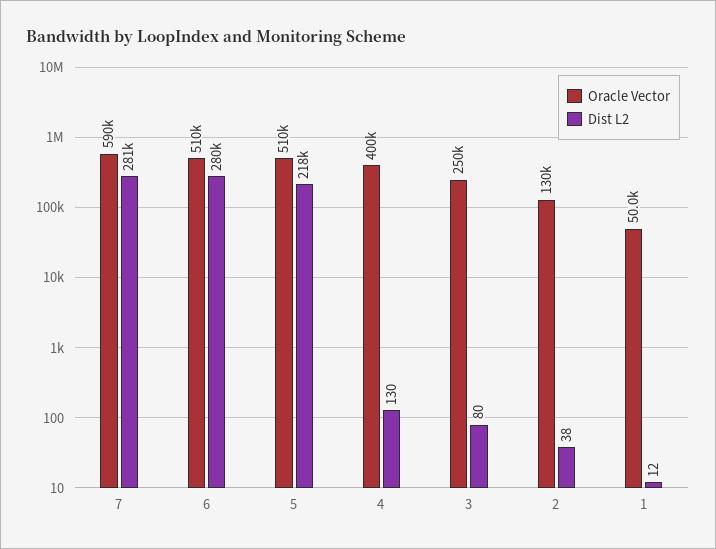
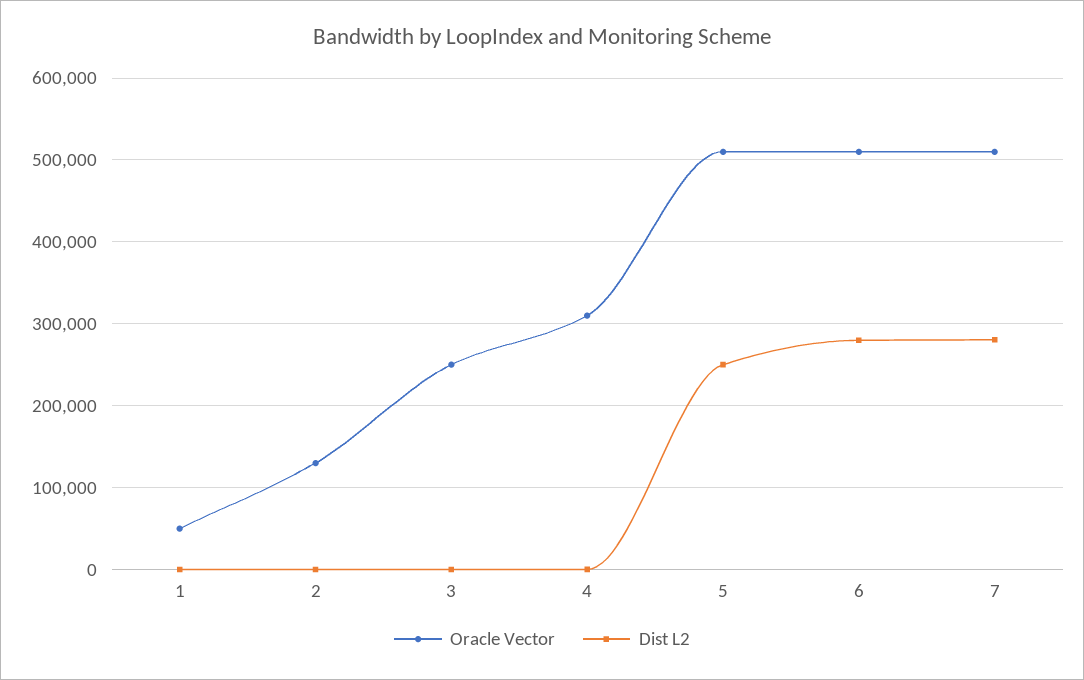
  {
    "Oracle Vector": {
-     "7": 590000,
+     "7": 510000,
      "6": 510000,
      "5": 510000,
-     "4": 400000,
+     "4": 310000,
      "3": 250000,
      "2": 130000,
      "1": 50000
    },
    "Dist L2": {
      "7": 281000,
      "6": 280000,
-     "5": 218000,
+     "5": 250000,
      "4": 130,
      "3": 80,
      "2": 38,
      "1": 12
    }
  }

